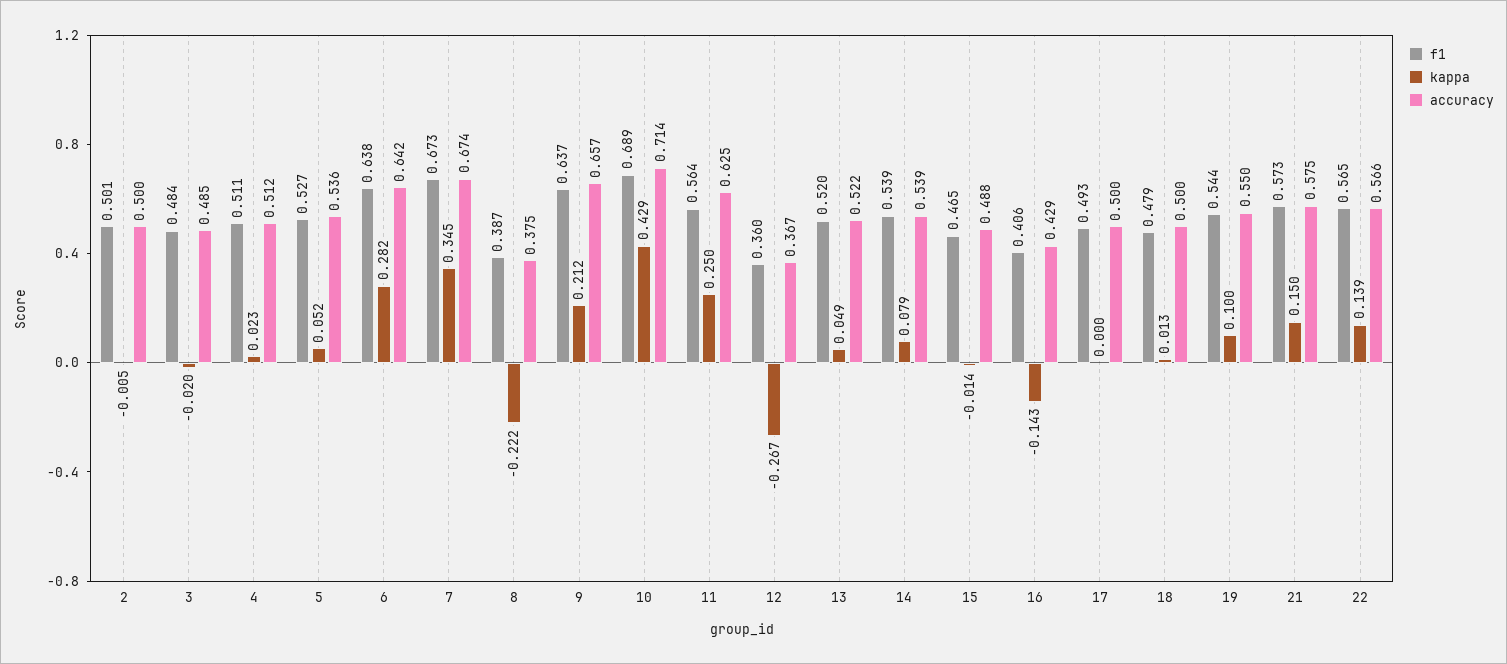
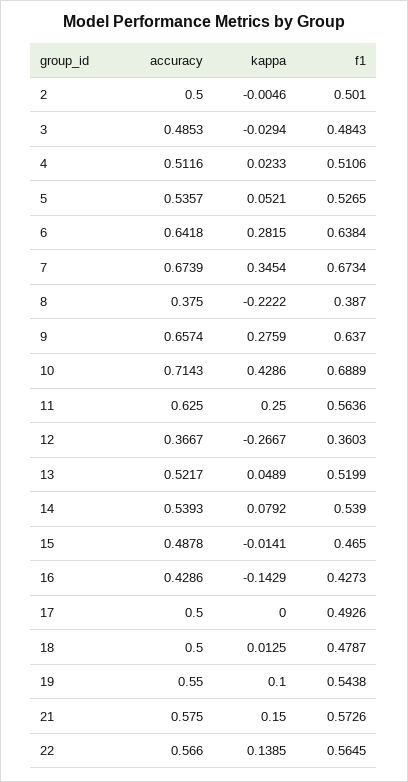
  {
    "f1": {
      "2": 0.501,
      "3": 0.4843,
      "4": 0.5106,
      "5": 0.5265,
      "6": 0.6384,
      "7": 0.6734,
      "8": 0.387,
      "9": 0.637,
      "10": 0.6889,
      "11": 0.5636,
      "12": 0.3603,
      "13": 0.5199,
      "14": 0.539,
      "15": 0.465,
-     "16": 0.406,
+     "16": 0.4273,
      "17": 0.4926,
      "18": 0.4787,
      "19": 0.5438,
      "21": 0.5726,
      "22": 0.5645
    },
    "kappa": {
      "2": -0.0046,
-     "3": -0.02,
+     "3": -0.0294,
      "4": 0.0233,
      "5": 0.0521,
      "6": 0.2815,
      "7": 0.3454,
      "8": -0.2222,
-     "9": 0.212,
+     "9": 0.2759,
      "10": 0.4286,
      "11": 0.25,
      "12": -0.2667,
      "13": 0.0489,
      "14": 0.0792,
      "15": -0.0141,
      "16": -0.1429,
      "17": 0,
      "18": 0.0125,
      "19": 0.1,
      "21": 0.15,
      "22": 0.1385
    },
    "accuracy": {
      "2": 0.5,
      "3": 0.4853,
      "4": 0.5116,
      "5": 0.5357,
      "6": 0.6418,
      "7": 0.6739,
      "8": 0.375,
      "9": 0.6574,
      "10": 0.7143,
      "11": 0.625,
      "12": 0.3667,
      "13": 0.5217,
      "14": 0.5393,
      "15": 0.4878,
      "16": 0.4286,
      "17": 0.5,
      "18": 0.5,
      "19": 0.55,
      "21": 0.575,
      "22": 0.566
    }
  }

